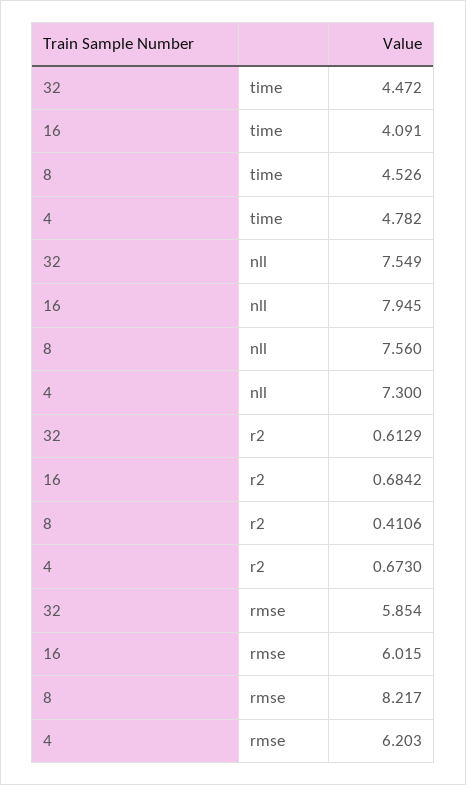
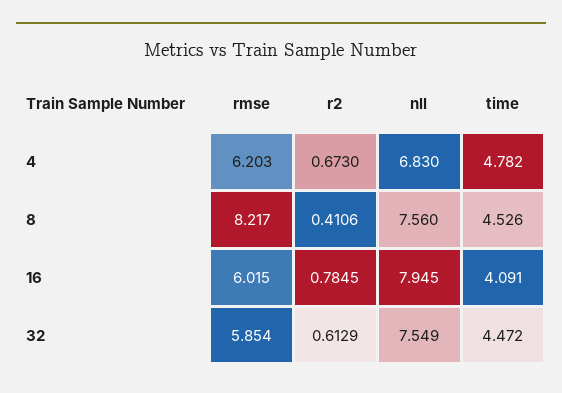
  {
    "32": {
      "time": 4.472,
      "nll": 7.549,
      "r2": 0.6129,
      "rmse": 5.854
    },
    "16": {
      "time": 4.091,
      "nll": 7.945,
-     "r2": 0.6842,
+     "r2": 0.7845,
      "rmse": 6.015
    },
    "8": {
      "time": 4.526,
      "nll": 7.56,
      "r2": 0.4106,
      "rmse": 8.217
    },
    "4": {
      "time": 4.782,
-     "nll": 7.3,
+     "nll": 6.83,
      "r2": 0.673,
      "rmse": 6.203
    }
  }

